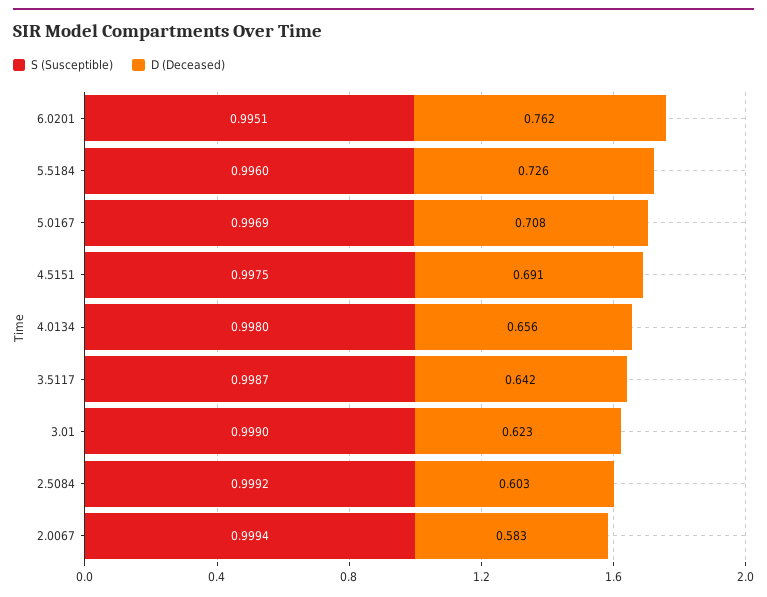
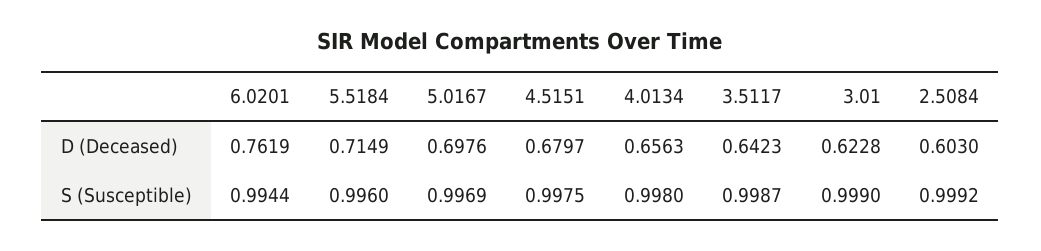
  {
    "S (Susceptible)": {
-     "6.0201": 0.9951,
+     "6.0201": 0.9944,
      "5.5184": 0.996,
      "5.0167": 0.9969,
      "4.5151": 0.9975,
      "4.0134": 0.998,
      "3.5117": 0.9987,
      "3.01": 0.999,
-     "2.5084": 0.9992,
+     "2.5084": 0.9992
-     "2.0067": 0.9994
    },
    "D (Deceased)": {
      "6.0201": 0.7619,
-     "5.5184": 0.726,
+     "5.5184": 0.7149,
-     "5.0167": 0.708,
+     "5.0167": 0.6976,
-     "4.5151": 0.691,
+     "4.5151": 0.6797,
      "4.0134": 0.6563,
      "3.5117": 0.6423,
      "3.01": 0.6228,
-     "2.5084": 0.603,
+     "2.5084": 0.603
-     "2.0067": 0.583
    }
  }

